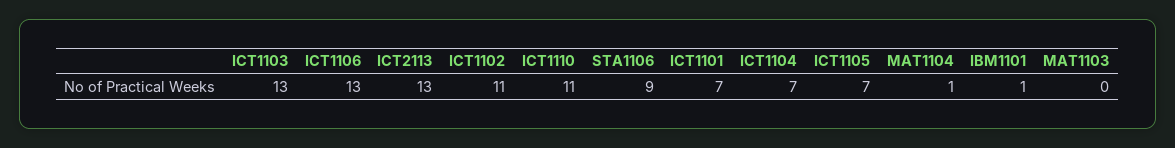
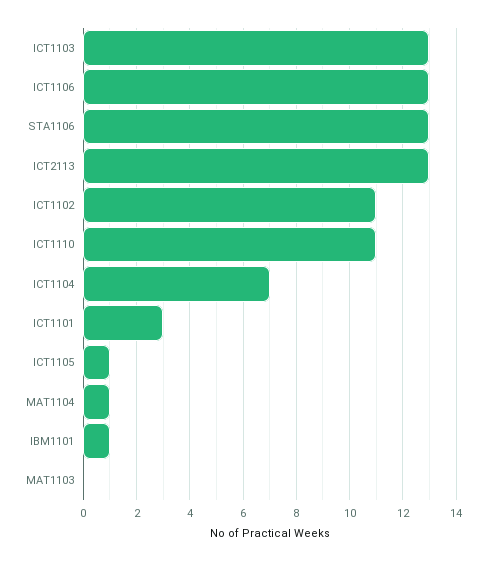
  {
    "ICT1103": 13,
    "ICT1106": 13,
    "ICT2113": 13,
    "ICT1102": 11,
    "ICT1110": 11,
-   "STA1106": 9,
+   "STA1106": 13,
-   "ICT1101": 7,
+   "ICT1101": 3,
    "ICT1104": 7,
-   "ICT1105": 7,
+   "ICT1105": 1,
    "MAT1104": 1,
    "IBM1101": 1,
    "MAT1103": 0
  }

